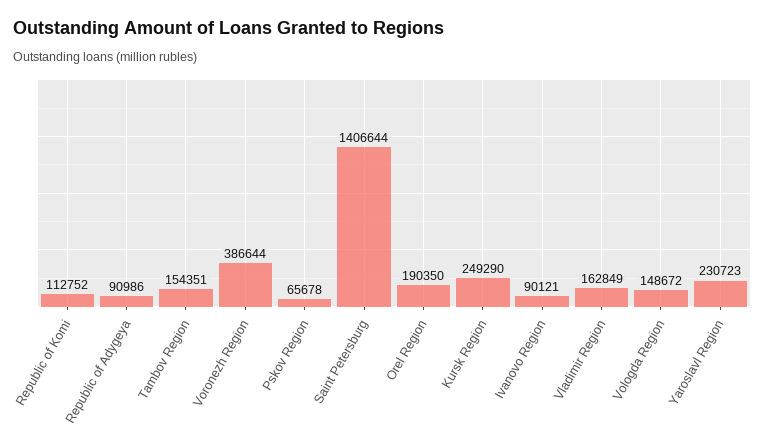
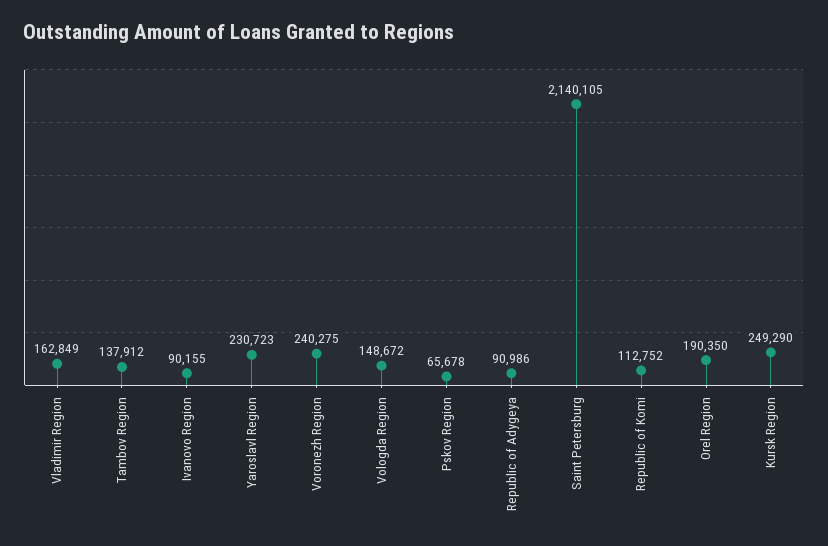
  {
    "Republic of Komi": 112752,
    "Republic of Adygeya": 90986,
-   "Tambov Region": 154351,
+   "Tambov Region": 137912,
-   "Voronezh Region": 386644,
+   "Voronezh Region": 240275,
    "Pskov Region": 65678,
-   "Saint Petersburg": 1406644,
+   "Saint Petersburg": 2140105,
    "Orel Region": 190350,
    "Kursk Region": 249290,
-   "Ivanovo Region": 90121,
+   "Ivanovo Region": 90155,
    "Vladimir Region": 162849,
    "Vologda Region": 148672,
    "Yaroslavl Region": 230723
  }

